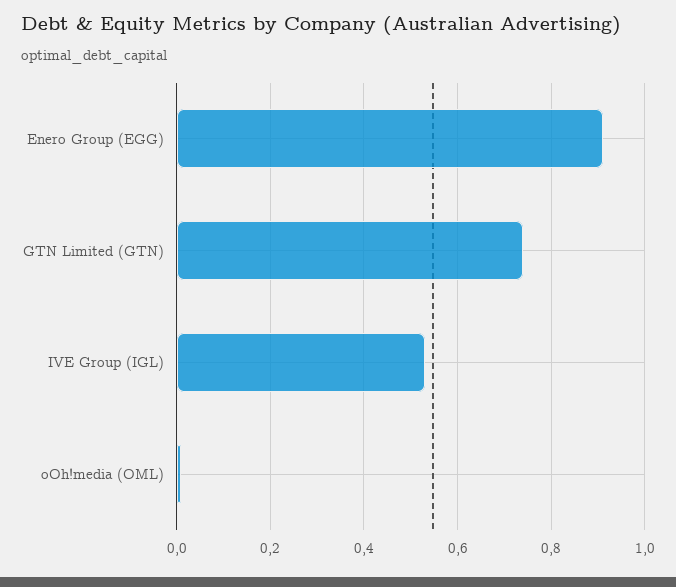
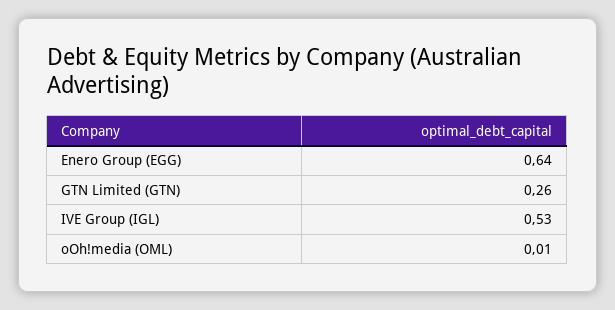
  {
-   "Enero Group (EGG)": 0.9,
+   "Enero Group (EGG)": 0.64,
-   "GTN Limited (GTN)": 0.75,
+   "GTN Limited (GTN)": 0.26,
    "IVE Group (IGL)": 0.53,
    "oOh!media (OML)": 0.01
  }

